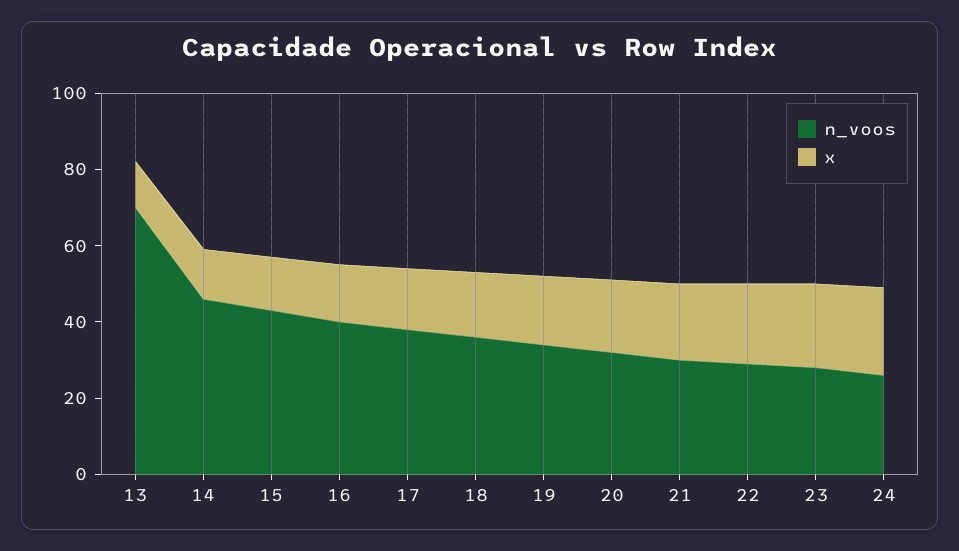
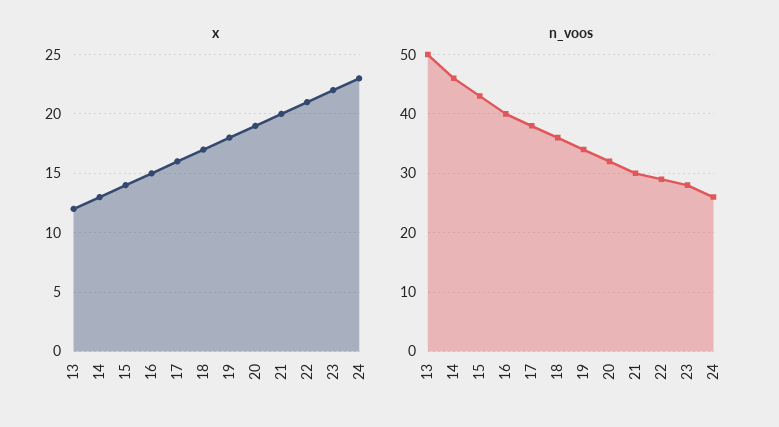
  {
    "n_voos": {
-     "13": 70,
+     "13": 50,
      "14": 45,
      "15": 45,
      "16": 40,
      "17": 40,
      "18": 35,
      "19": 35,
      "20": 30,
      "21": 30,
      "22": 30,
      "23": 30,
      "24": 25
    },
    "x": {
      "13": 12,
      "14": 13,
      "15": 14,
      "16": 15,
      "17": 16,
      "18": 17,
      "19": 18,
      "20": 19,
      "21": 20,
      "22": 21,
      "23": 22,
      "24": 23
    }
  }

